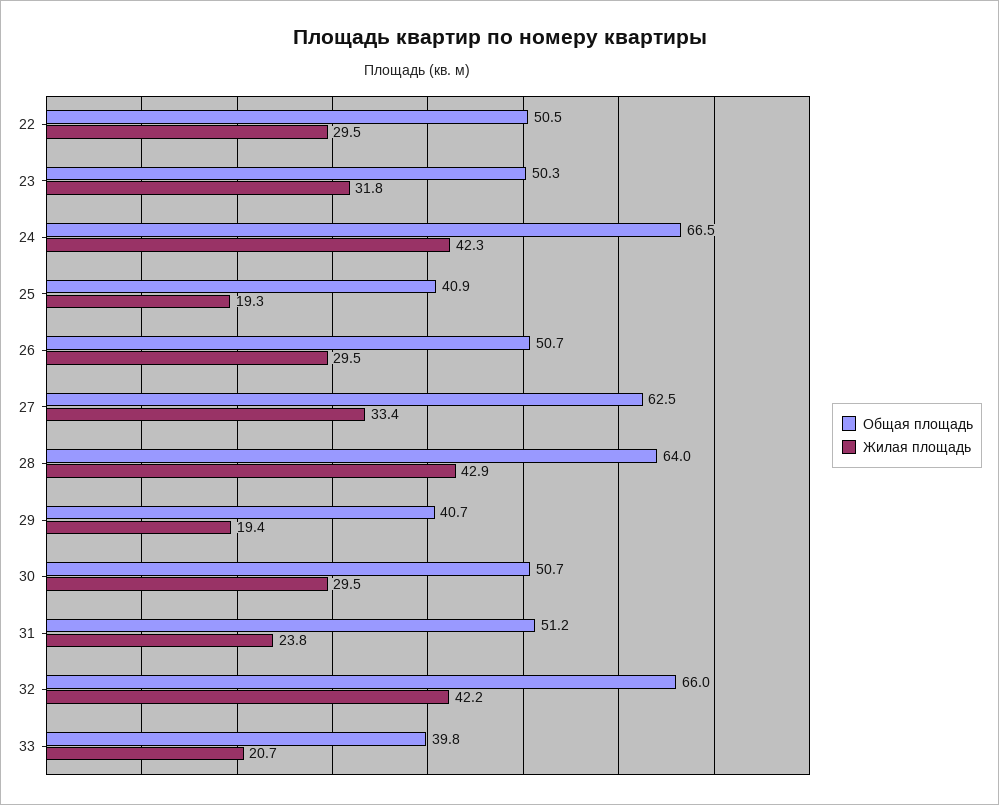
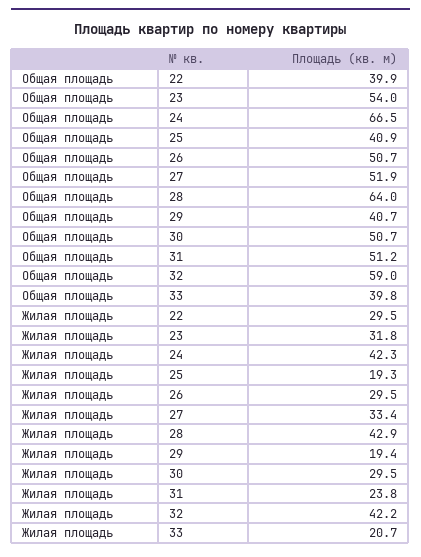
  {
    "Общая площадь": {
-     "22": 50.5,
+     "22": 39.9,
-     "23": 50.3,
+     "23": 54,
      "24": 66.5,
      "25": 40.9,
      "26": 50.7,
-     "27": 62.5,
+     "27": 51.9,
      "28": 64,
      "29": 40.7,
      "30": 50.7,
      "31": 51.2,
-     "32": 66,
+     "32": 59,
      "33": 39.8
    },
    "Жилая площадь": {
      "22": 29.5,
      "23": 31.8,
      "24": 42.3,
      "25": 19.3,
      "26": 29.5,
      "27": 33.4,
      "28": 42.9,
      "29": 19.4,
      "30": 29.5,
      "31": 23.8,
      "32": 42.2,
      "33": 20.7
    }
  }

